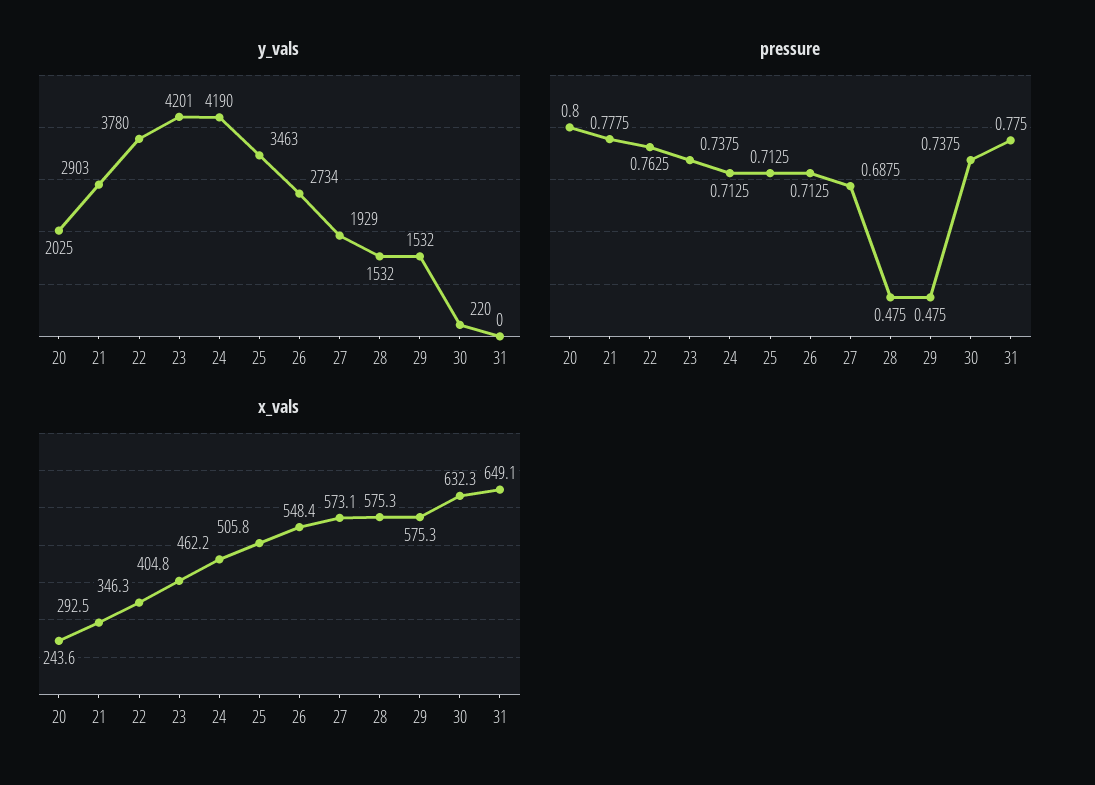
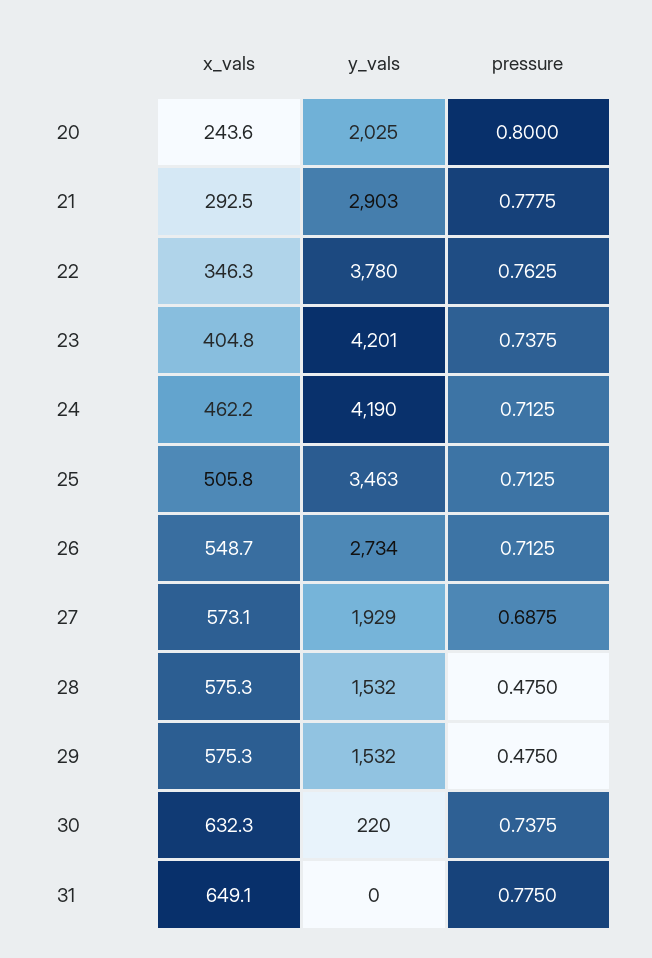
  {
    "y_vals": {
      "20": 2025,
      "21": 2903,
      "22": 3780,
      "23": 4201,
      "24": 4190,
      "25": 3463,
      "26": 2734,
      "27": 1929,
      "28": 1532,
      "29": 1532,
      "30": 220,
      "31": 0
    },
    "pressure": {
      "20": 0.8,
      "21": 0.7775,
      "22": 0.7625,
      "23": 0.7375,
      "24": 0.7125,
      "25": 0.7125,
      "26": 0.7125,
      "27": 0.6875,
      "28": 0.475,
      "29": 0.475,
      "30": 0.7375,
      "31": 0.775
    },
    "x_vals": {
      "20": 243.6,
      "21": 292.5,
      "22": 346.3,
      "23": 404.8,
      "24": 462.2,
      "25": 505.8,
-     "26": 548.4,
+     "26": 548.7,
      "27": 573.1,
      "28": 575.3,
      "29": 575.3,
      "30": 632.3,
      "31": 649.1
    }
  }

